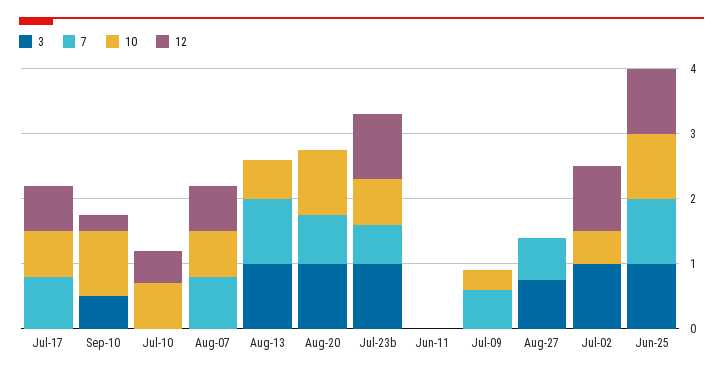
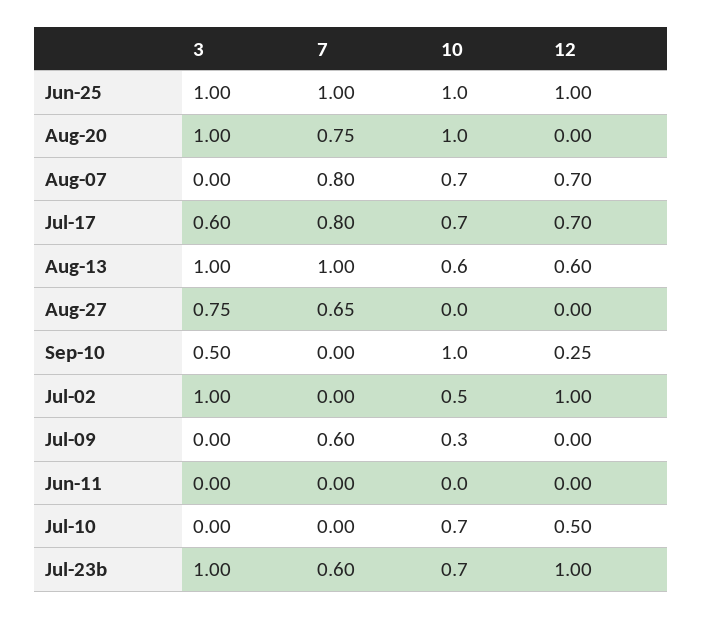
  {
    "3": {
-     "Jul-17": 0,
+     "Jul-17": 0.6,
      "Sep-10": 0.5,
      "Jul-10": 0,
      "Aug-07": 0,
      "Aug-13": 1,
      "Aug-20": 1,
      "Jul-23b": 1,
      "Jun-11": 0,
      "Jul-09": 0,
      "Aug-27": 0.75,
      "Jul-02": 1,
      "Jun-25": 1
    },
    "7": {
      "Jul-17": 0.8,
      "Sep-10": 0,
      "Jul-10": 0,
      "Aug-07": 0.8,
      "Aug-13": 1,
      "Aug-20": 0.75,
      "Jul-23b": 0.6,
      "Jun-11": 0,
      "Jul-09": 0.6,
      "Aug-27": 0.65,
      "Jul-02": 0,
      "Jun-25": 1
    },
    "10": {
      "Jul-17": 0.7,
      "Sep-10": 1,
      "Jul-10": 0.7,
      "Aug-07": 0.7,
      "Aug-13": 0.6,
      "Aug-20": 1,
      "Jul-23b": 0.7,
      "Jun-11": 0,
      "Jul-09": 0.3,
      "Aug-27": 0,
      "Jul-02": 0.5,
      "Jun-25": 1
    },
    "12": {
      "Jul-17": 0.7,
      "Sep-10": 0.25,
      "Jul-10": 0.5,
      "Aug-07": 0.7,
-     "Aug-13": 0,
+     "Aug-13": 0.6,
      "Aug-20": 0,
      "Jul-23b": 1,
      "Jun-11": 0,
      "Jul-09": 0,
      "Aug-27": 0,
      "Jul-02": 1,
      "Jun-25": 1
    }
  }

